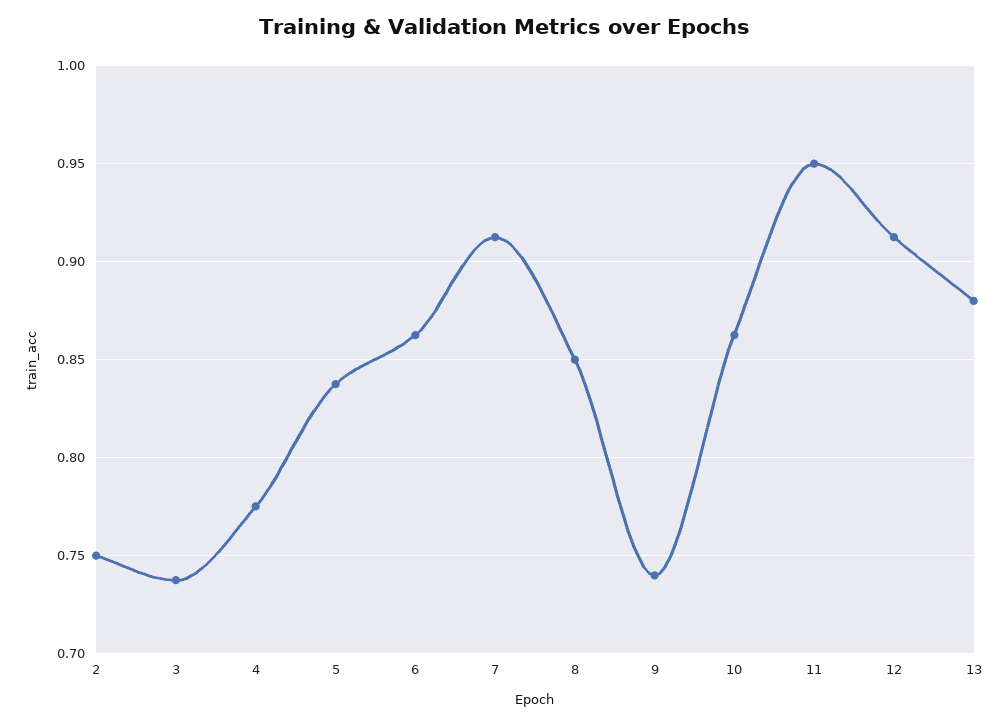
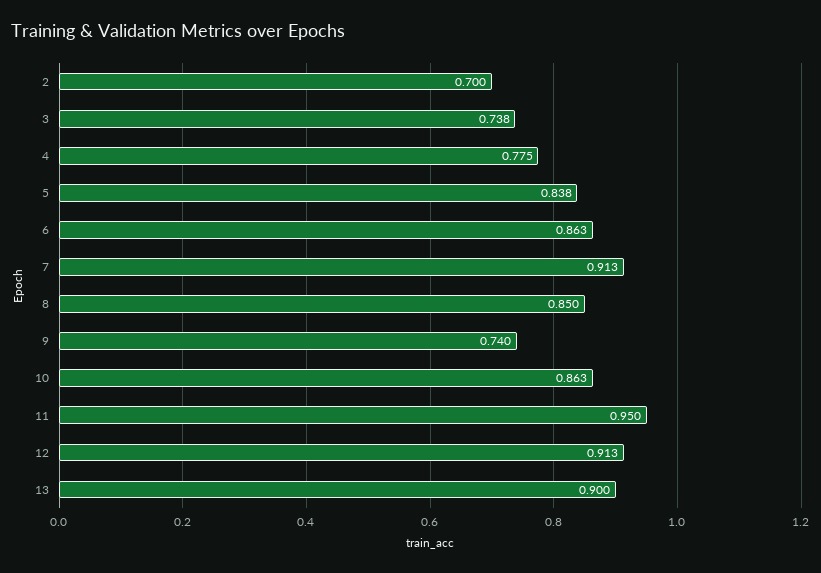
  {
-   "2": 0.75,
+   "2": 0.7,
    "3": 0.738,
    "4": 0.775,
    "5": 0.838,
    "6": 0.863,
    "7": 0.913,
    "8": 0.85,
    "9": 0.74,
    "10": 0.863,
    "11": 0.95,
    "12": 0.913,
-   "13": 0.88
+   "13": 0.9
  }

